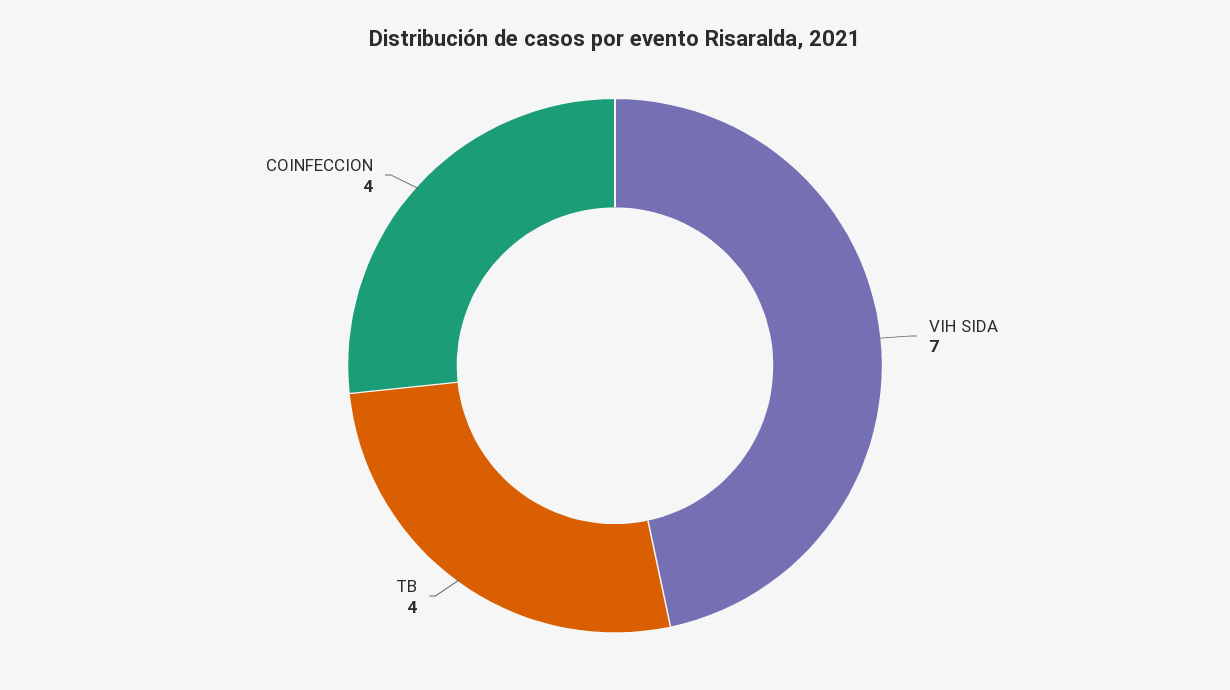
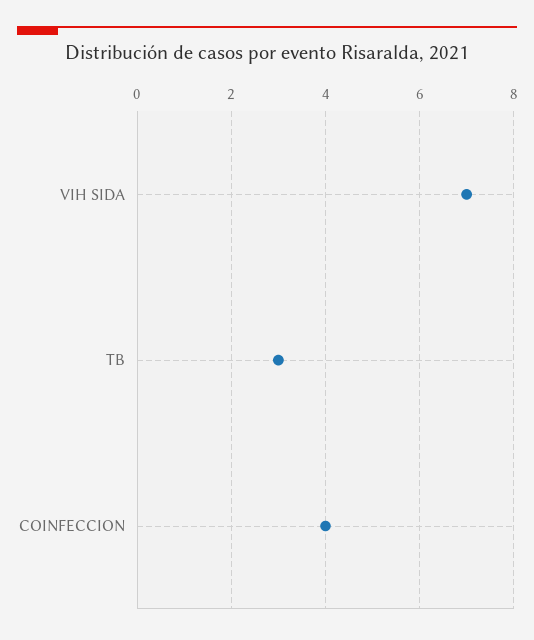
  {
    "VIH SIDA": 7,
-   "TB": 4,
+   "TB": 3,
    "COINFECCION": 4
  }

